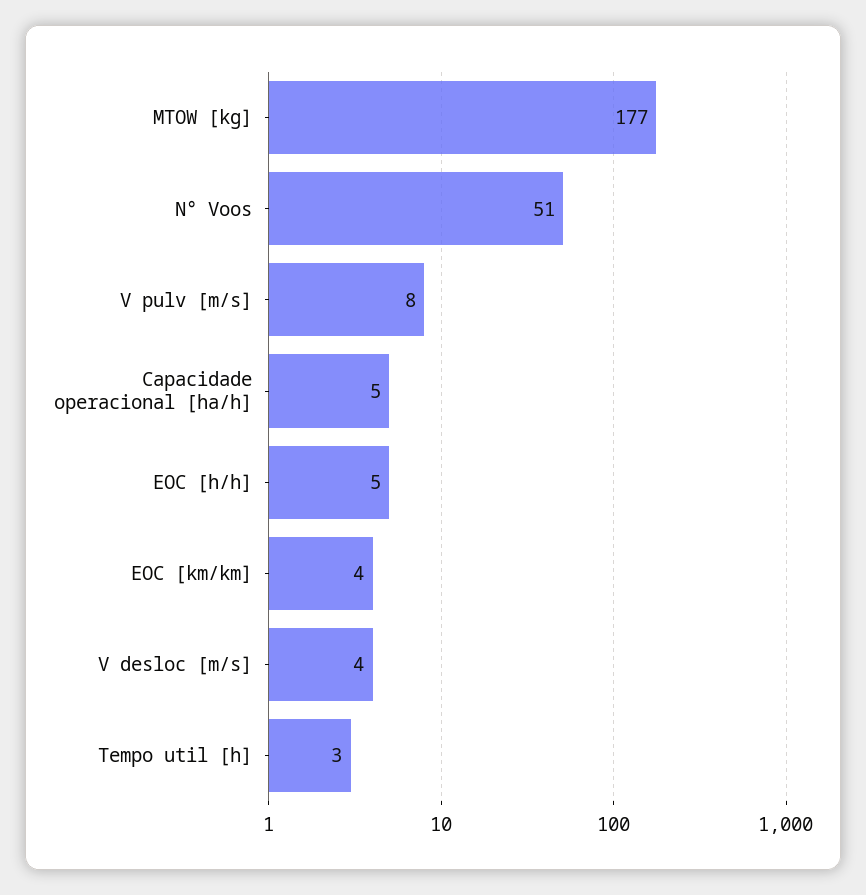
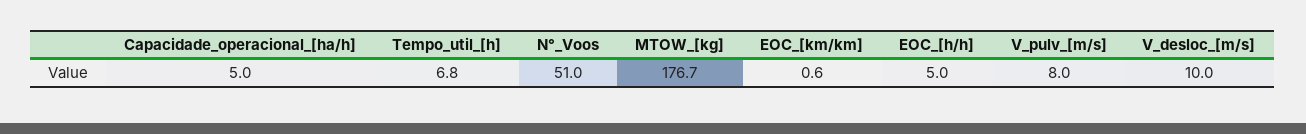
  {
    "MTOW [kg]": 176.7,
    "N° Voos": 51,
    "V pulv [m/s]": 8,
    "Capacidade operacional [ha/h]": 5,
    "EOC [h/h]": 5,
-   "EOC [km/km]": 4,
+   "EOC [km/km]": 0.6,
-   "V desloc [m/s]": 4,
+   "V desloc [m/s]": 10,
-   "Tempo util [h]": 3
+   "Tempo util [h]": 6.8
  }

